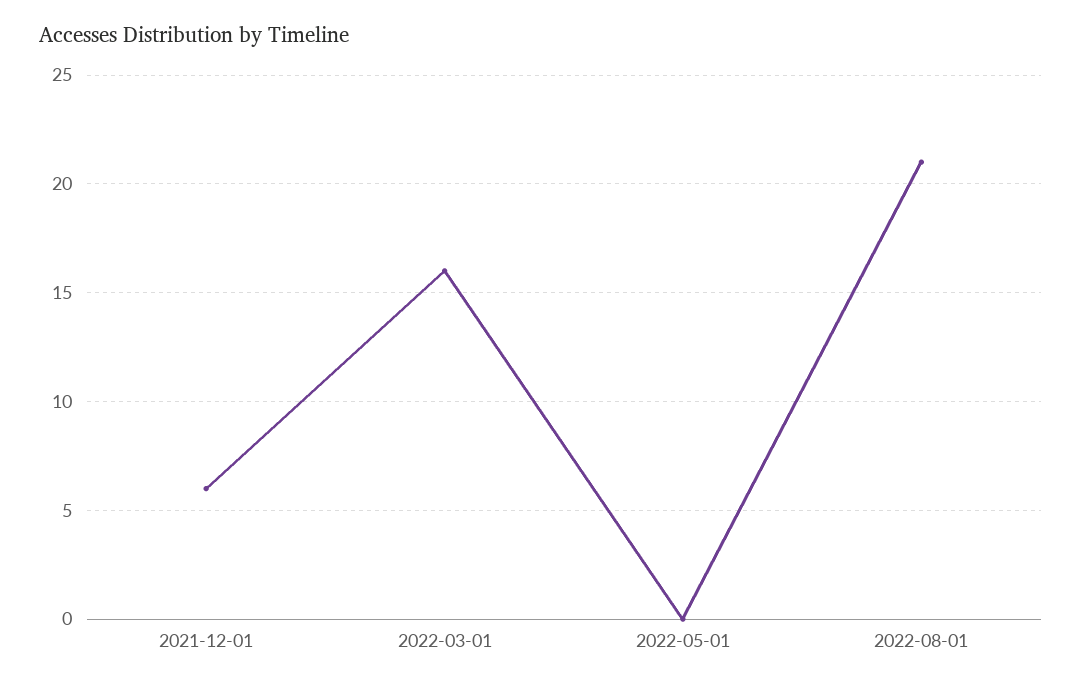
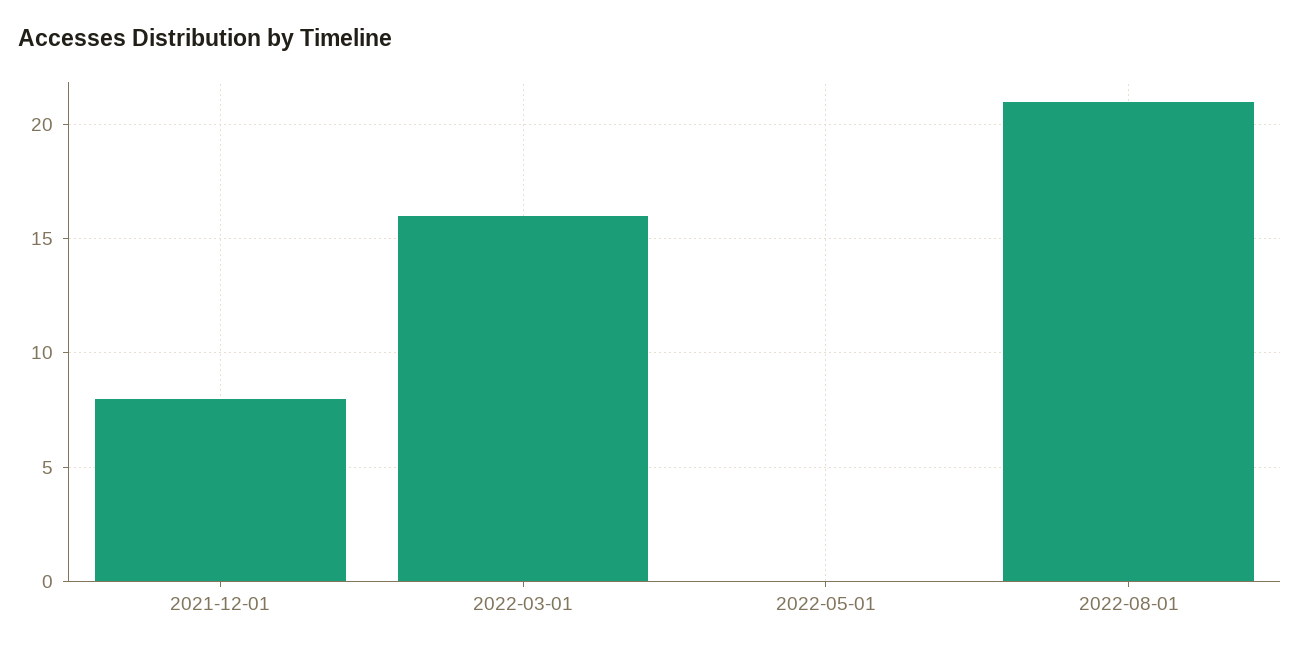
  {
-   "2021-12-01": 6,
+   "2021-12-01": 8,
    "2022-03-01": 16,
    "2022-05-01": 0,
    "2022-08-01": 21
  }

